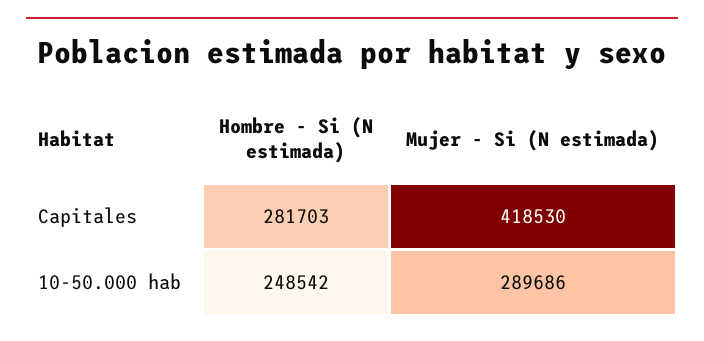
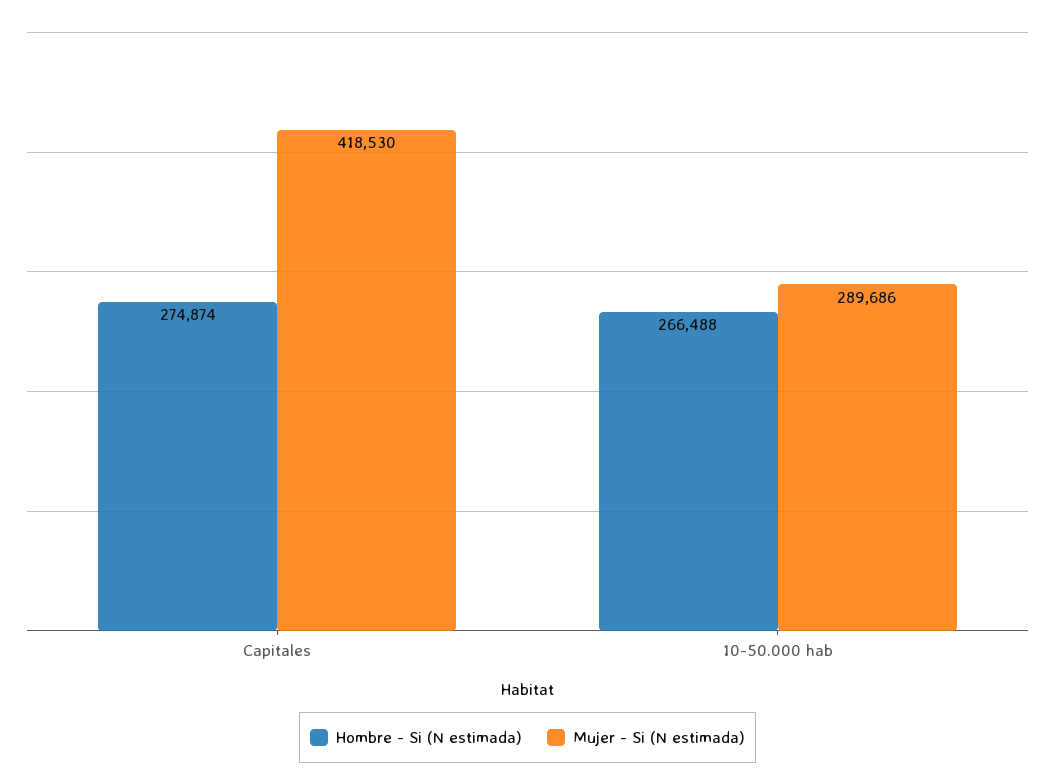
  {
    "Hombre - Si (N estimada)": {
-     "Capitales": 281703,
+     "Capitales": 274874,
-     "10-50.000 hab": 248542
+     "10-50.000 hab": 266488
    },
    "Mujer - Si (N estimada)": {
      "Capitales": 418530,
      "10-50.000 hab": 289686
    }
  }

